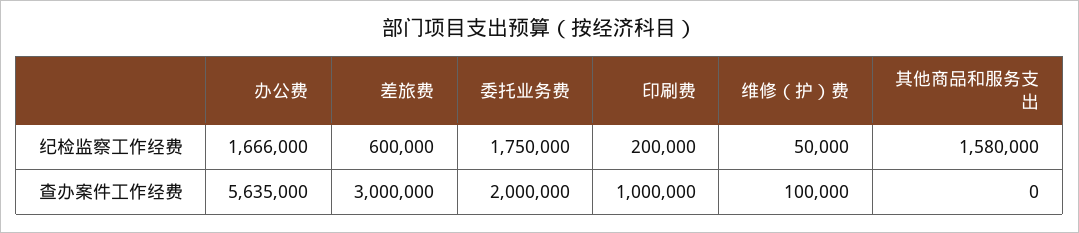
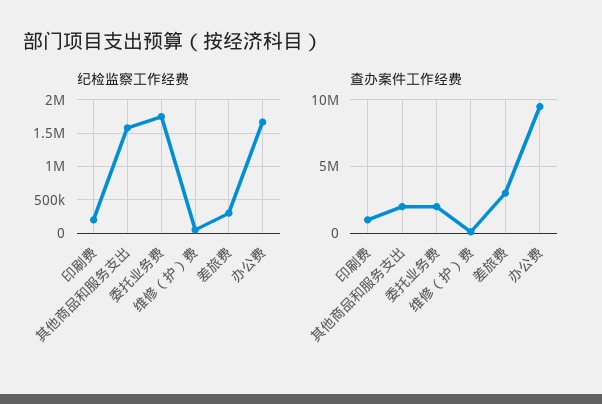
  {
    "纪检监察工作经费": {
      "办公费": 1666000,
-     "差旅费": 600000,
+     "差旅费": 300000,
      "委托业务费": 1750000,
      "印刷费": 200000,
      "维修（护）费": 50000,
      "其他商品和服务支出": 1580000
    },
    "查办案件工作经费": {
-     "办公费": 5635000,
+     "办公费": 9500000,
      "差旅费": 3000000,
      "委托业务费": 2000000,
      "印刷费": 1000000,
      "维修（护）费": 100000,
-     "其他商品和服务支出": 0
+     "其他商品和服务支出": 2000000
    }
  }

